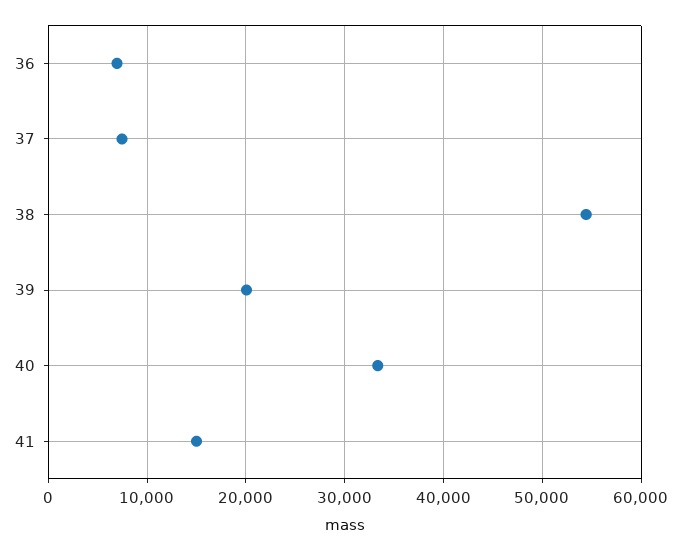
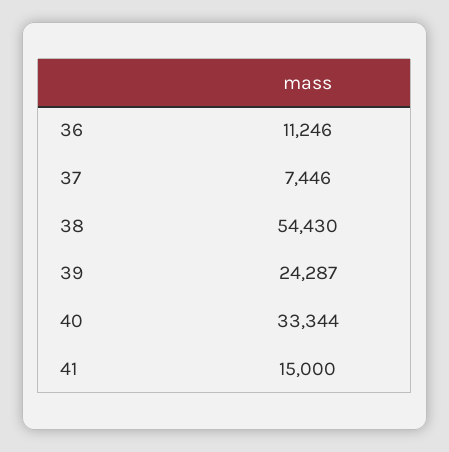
  {
-   "36": 7000,
+   "36": 11246,
    "37": 7446,
    "38": 54430,
-   "39": 20000,
+   "39": 24287,
    "40": 33344,
    "41": 15000
  }

